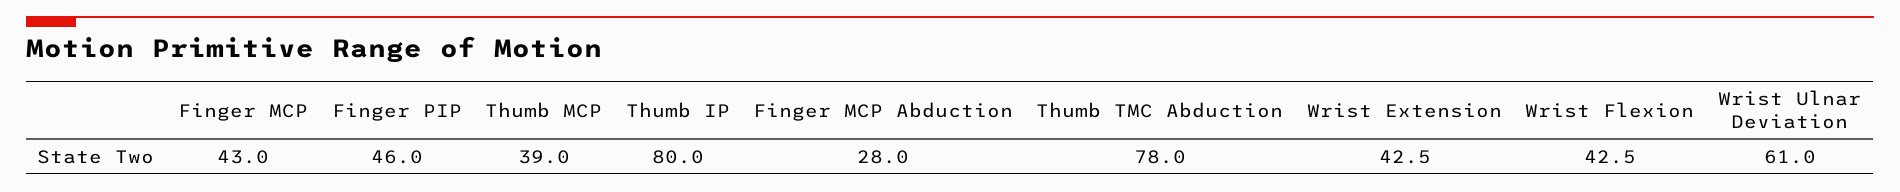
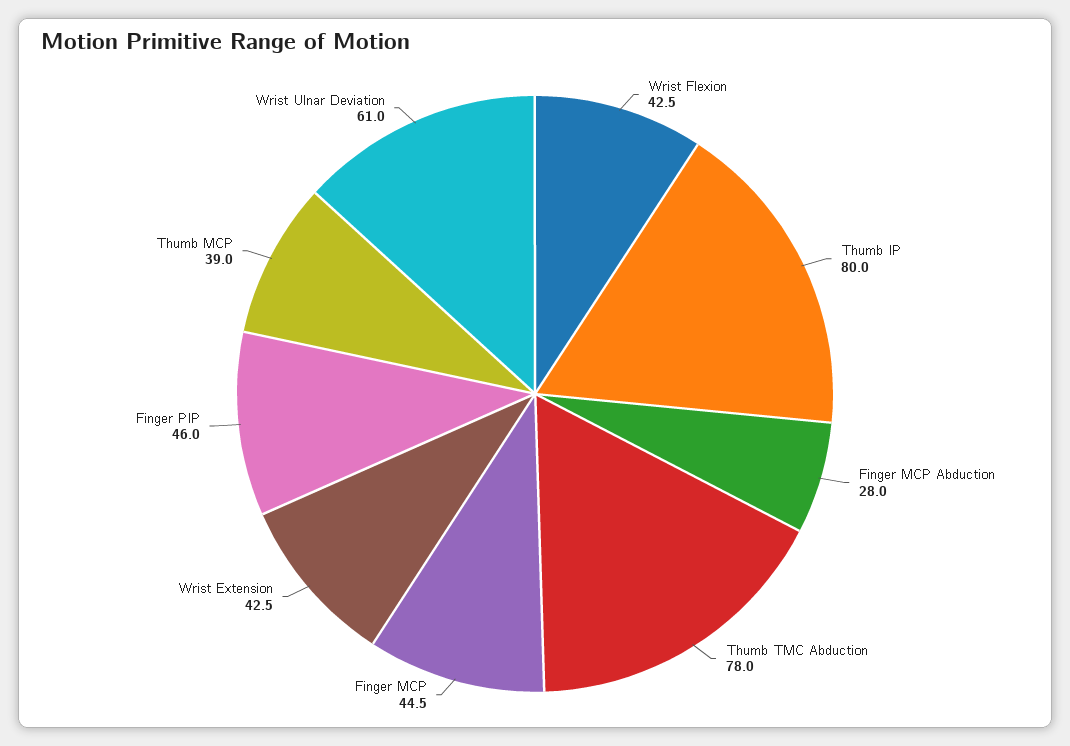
  {
-   "Finger MCP": 43,
+   "Finger MCP": 44.5,
    "Finger PIP": 46,
    "Thumb MCP": 39,
    "Thumb IP": 80,
    "Finger MCP Abduction": 28,
    "Thumb TMC Abduction": 78,
    "Wrist Extension": 42.5,
    "Wrist Flexion": 42.5,
    "Wrist Ulnar Deviation": 61
  }

